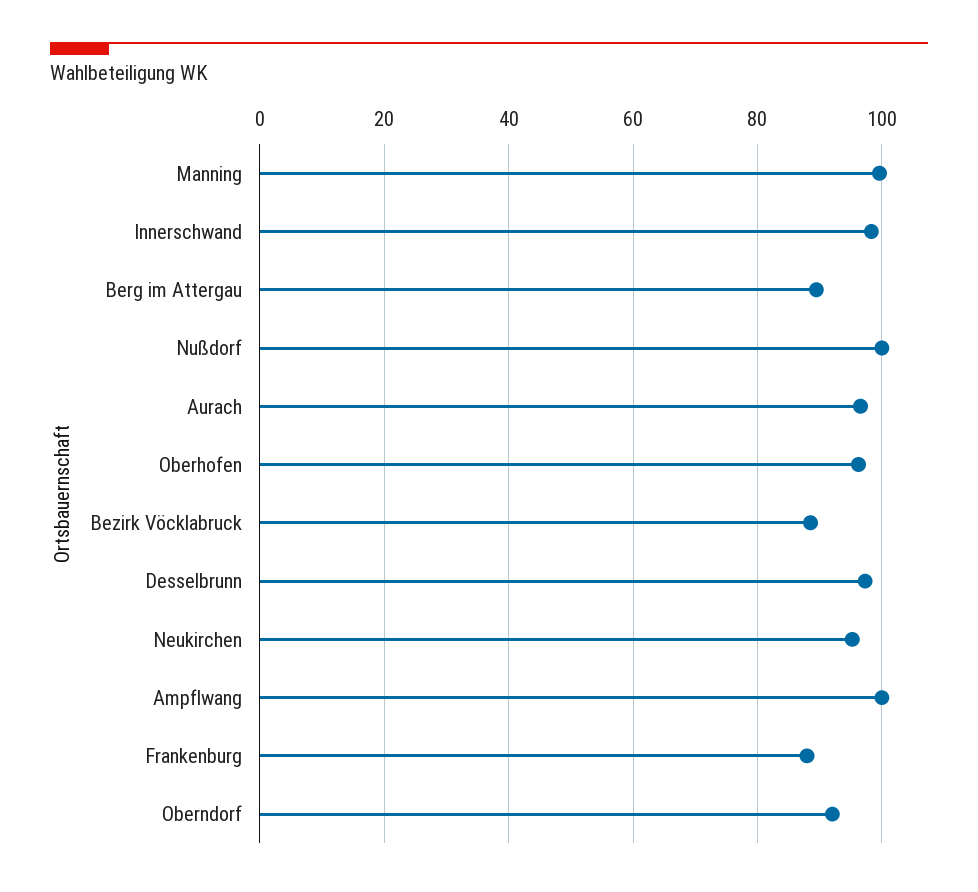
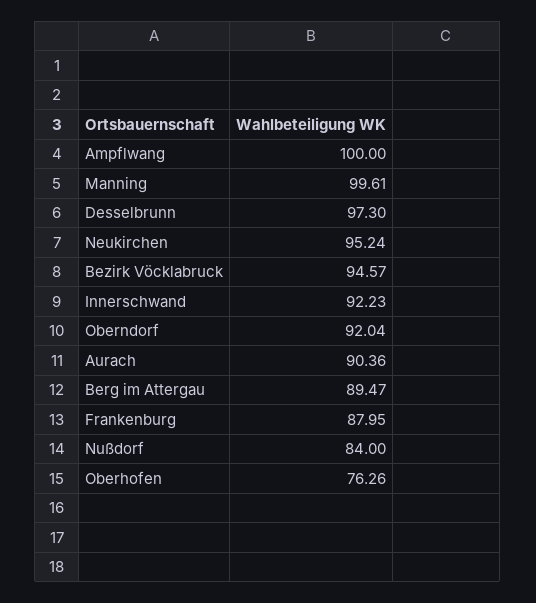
  {
    "Manning": 99.61,
-   "Innerschwand": 98,
+   "Innerschwand": 92.23,
    "Berg im Attergau": 89.47,
-   "Nußdorf": 100,
+   "Nußdorf": 84,
-   "Aurach": 96,
+   "Aurach": 90.36,
-   "Oberhofen": 96,
+   "Oberhofen": 76.26,
-   "Bezirk Vöcklabruck": 88,
+   "Bezirk Vöcklabruck": 94.57,
    "Desselbrunn": 97.3,
    "Neukirchen": 95.24,
    "Ampflwang": 100,
    "Frankenburg": 87.95,
    "Oberndorf": 92.04
  }

